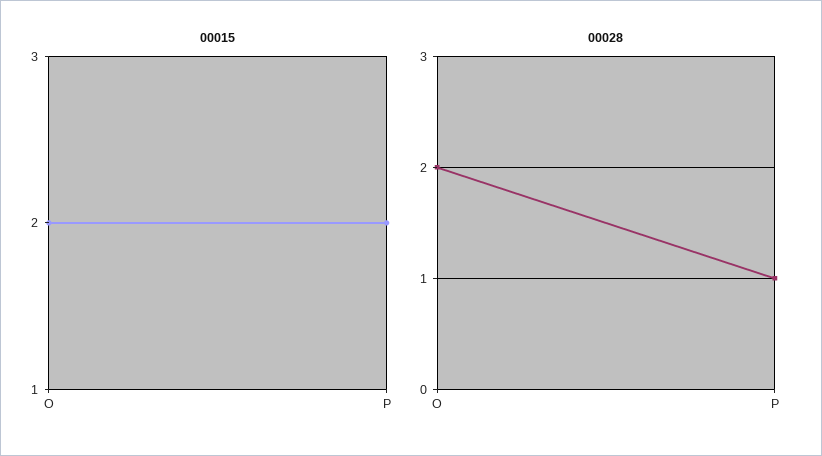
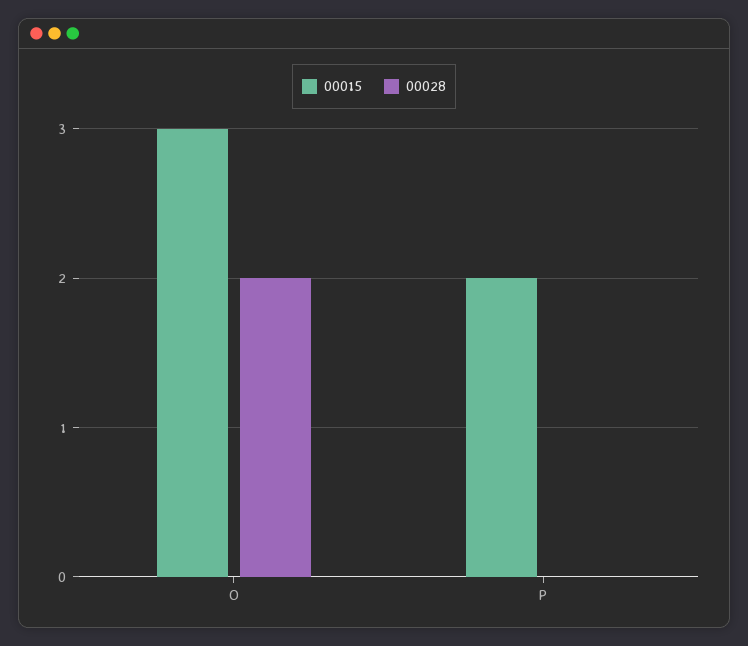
  {
    "00015": {
-     "O": 2,
+     "O": 3,
      "P": 2
    },
    "00028": {
      "O": 2,
-     "P": 1
+     "P": 0
    }
  }

